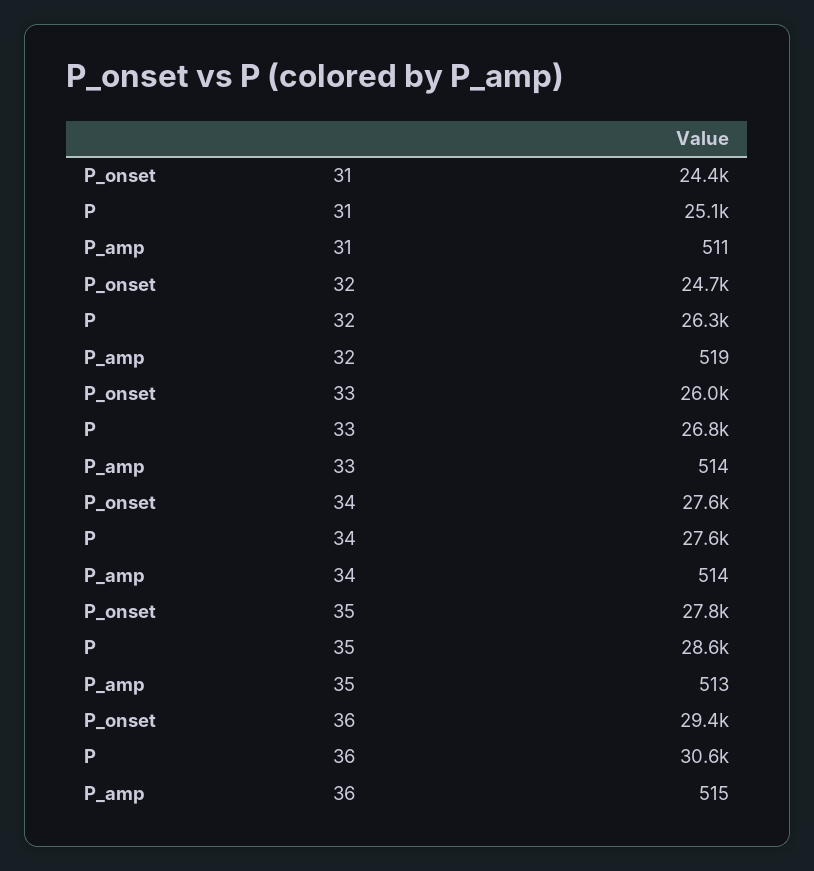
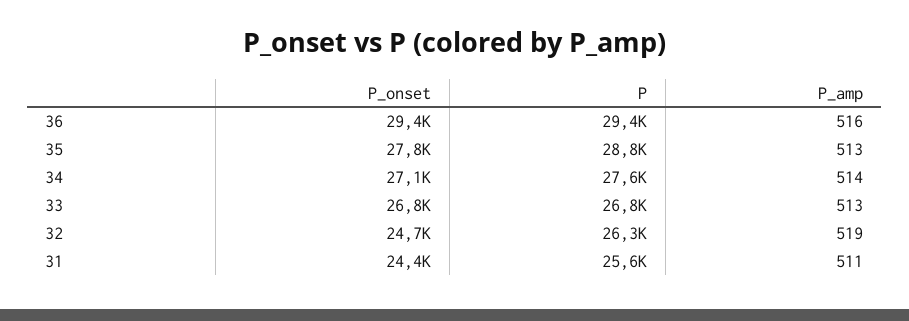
  {
    "P_onset": {
      "31": 24400,
      "32": 24700,
-     "33": 26000,
+     "33": 26800,
-     "34": 27600,
+     "34": 27100,
      "35": 27800,
      "36": 29400
    },
    "P": {
-     "31": 25100,
+     "31": 25600,
      "32": 26300,
      "33": 26800,
      "34": 27600,
-     "35": 28600,
+     "35": 28800,
-     "36": 30600
+     "36": 29400
    },
    "P_amp": {
      "31": 511,
      "32": 519,
-     "33": 514,
+     "33": 513,
      "34": 514,
      "35": 513,
-     "36": 515
+     "36": 516
    }
  }

